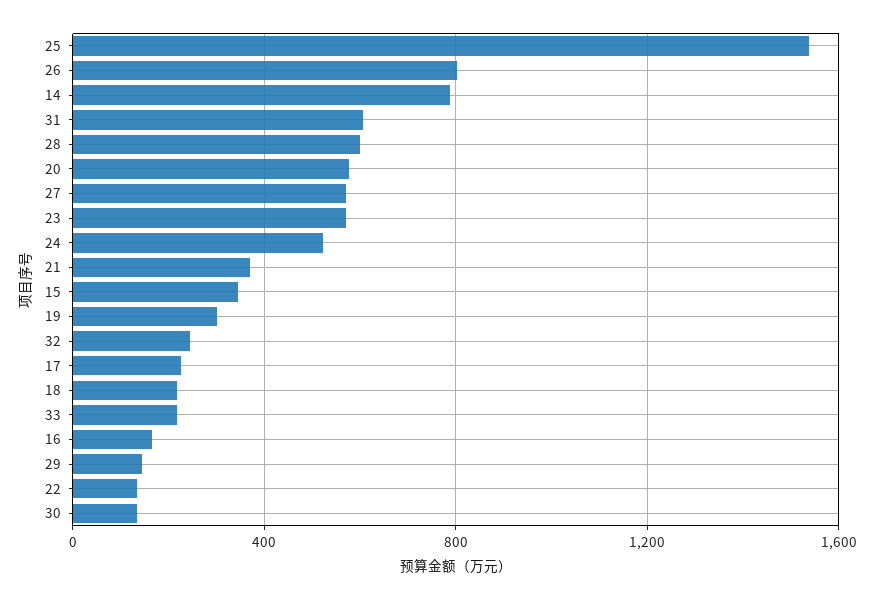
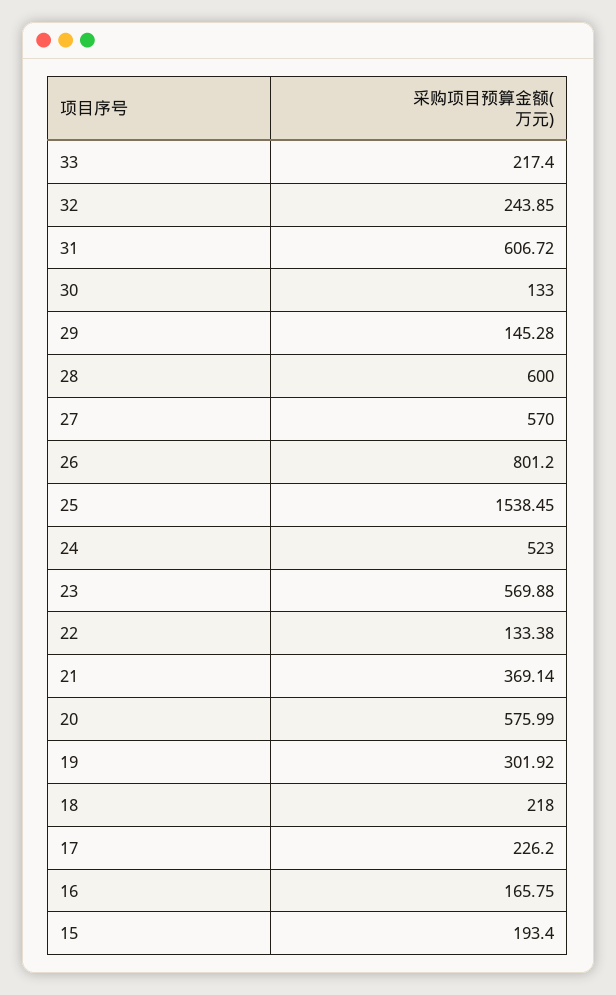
  {
    "25": 1538.45,
    "26": 801.2,
-   "14": 800,
    "31": 606.72,
    "28": 600,
    "20": 575.99,
    "27": 570,
    "23": 569.88,
    "24": 523,
    "21": 369.14,
-   "15": 350,
+   "15": 193.4,
    "19": 301.92,
    "32": 243.85,
    "17": 226.2,
    "18": 218,
    "33": 217.4,
    "16": 165.75,
    "29": 145.28,
    "22": 133.38,
    "30": 133
  }

